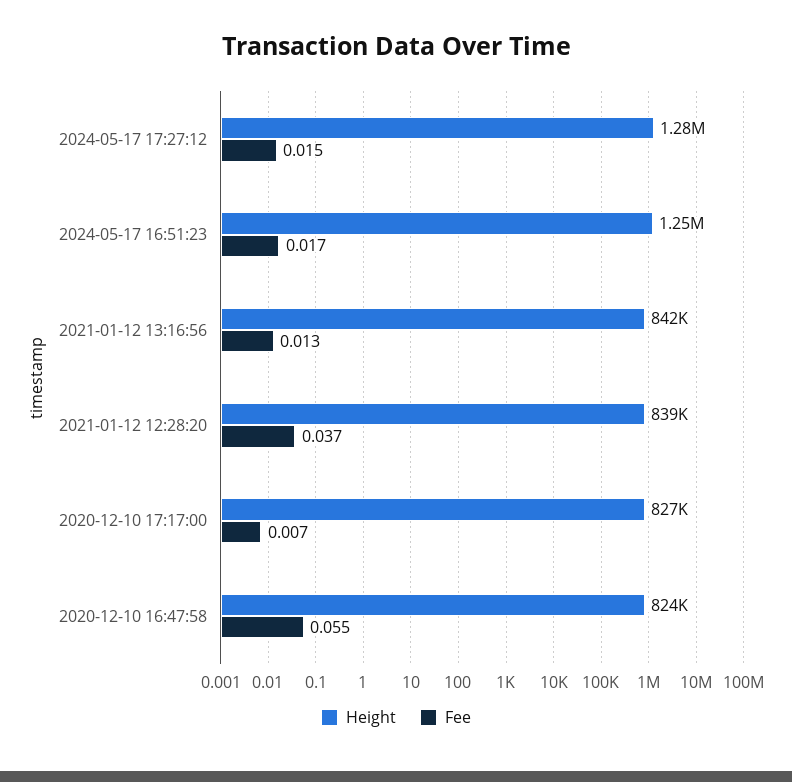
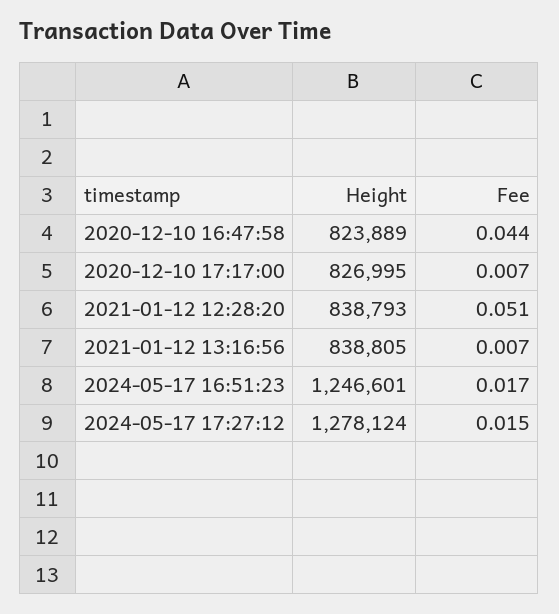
  {
    "Height": {
      "2024-05-17 17:27:12": 1278124,
      "2024-05-17 16:51:23": 1246601,
-     "2021-01-12 13:16:56": 842000,
+     "2021-01-12 13:16:56": 838805,
      "2021-01-12 12:28:20": 838793,
      "2020-12-10 17:17:00": 826995,
      "2020-12-10 16:47:58": 823889
    },
    "Fee": {
      "2024-05-17 17:27:12": 0.015,
      "2024-05-17 16:51:23": 0.017,
-     "2021-01-12 13:16:56": 0.013,
+     "2021-01-12 13:16:56": 0.007,
-     "2021-01-12 12:28:20": 0.037,
+     "2021-01-12 12:28:20": 0.051,
      "2020-12-10 17:17:00": 0.007,
-     "2020-12-10 16:47:58": 0.055
+     "2020-12-10 16:47:58": 0.044
    }
  }

